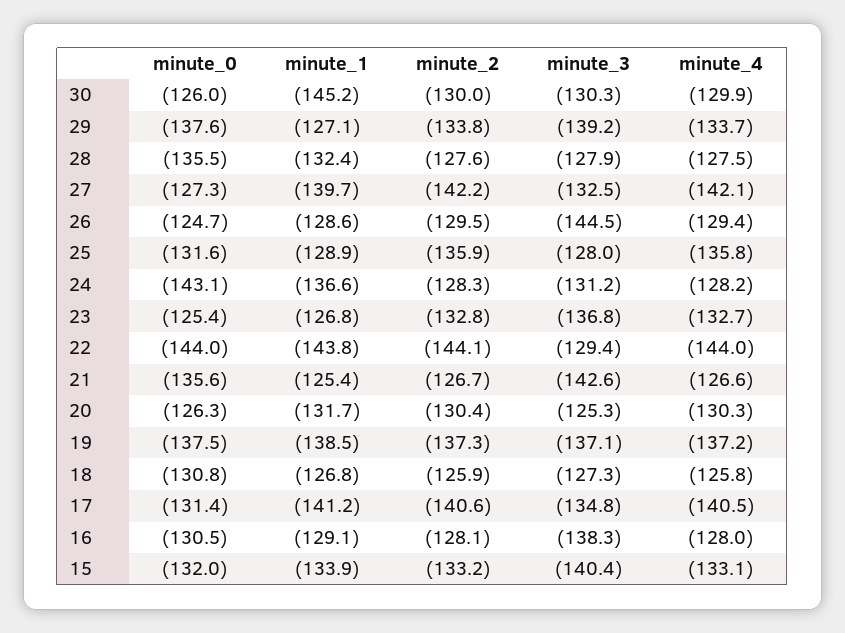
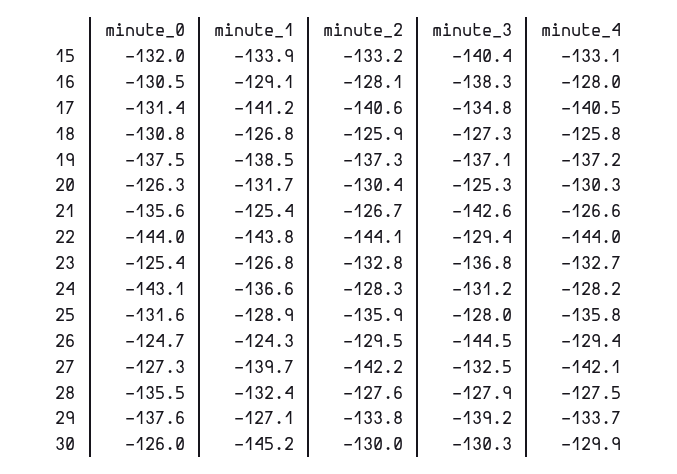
  {
    "minute_0": {
      "30": -126,
      "29": -137.6,
      "28": -135.5,
      "27": -127.3,
      "26": -124.7,
      "25": -131.6,
      "24": -143.1,
      "23": -125.4,
      "22": -144,
      "21": -135.6,
      "20": -126.3,
      "19": -137.5,
      "18": -130.8,
      "17": -131.4,
      "16": -130.5,
      "15": -132
    },
    "minute_1": {
      "30": -145.2,
      "29": -127.1,
      "28": -132.4,
      "27": -139.7,
-     "26": -128.6,
+     "26": -124.3,
      "25": -128.9,
      "24": -136.6,
      "23": -126.8,
      "22": -143.8,
      "21": -125.4,
      "20": -131.7,
      "19": -138.5,
      "18": -126.8,
      "17": -141.2,
      "16": -129.1,
      "15": -133.9
    },
    "minute_2": {
      "30": -130,
      "29": -133.8,
      "28": -127.6,
      "27": -142.2,
      "26": -129.5,
      "25": -135.9,
      "24": -128.3,
      "23": -132.8,
      "22": -144.1,
      "21": -126.7,
      "20": -130.4,
      "19": -137.3,
      "18": -125.9,
      "17": -140.6,
      "16": -128.1,
      "15": -133.2
    },
    "minute_3": {
      "30": -130.3,
      "29": -139.2,
      "28": -127.9,
      "27": -132.5,
      "26": -144.5,
      "25": -128,
      "24": -131.2,
      "23": -136.8,
      "22": -129.4,
      "21": -142.6,
      "20": -125.3,
      "19": -137.1,
      "18": -127.3,
      "17": -134.8,
      "16": -138.3,
      "15": -140.4
    },
    "minute_4": {
      "30": -129.9,
      "29": -133.7,
      "28": -127.5,
      "27": -142.1,
      "26": -129.4,
      "25": -135.8,
      "24": -128.2,
      "23": -132.7,
      "22": -144,
      "21": -126.6,
      "20": -130.3,
      "19": -137.2,
      "18": -125.8,
      "17": -140.5,
      "16": -128,
      "15": -133.1
    }
  }

